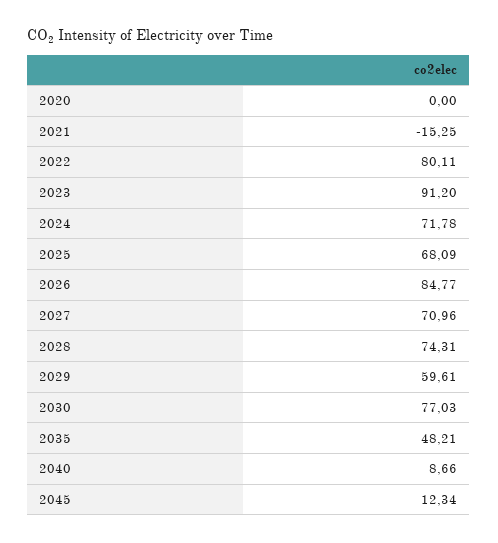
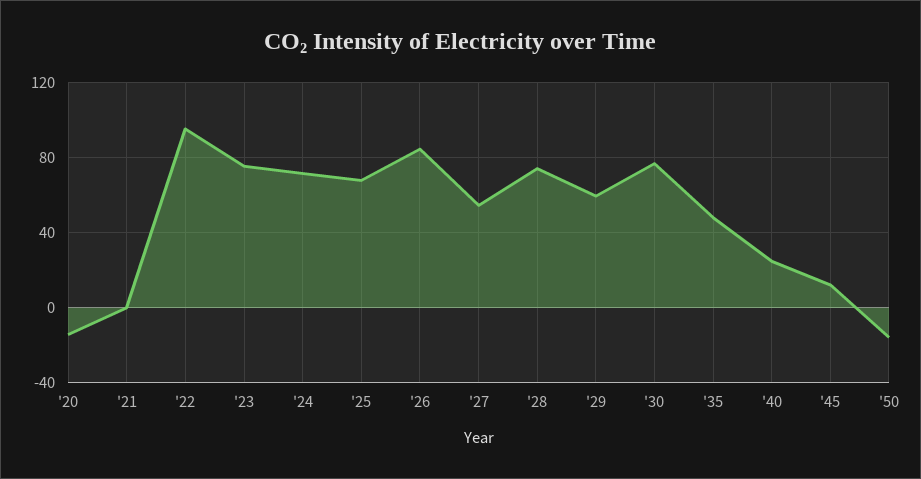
  {
-   "2020": 0,
+   "2020": -15,
-   "2021": -15.25,
+   "2021": 0,
-   "2022": 80.11,
+   "2022": 95,
-   "2023": 91.2,
+   "2023": 75,
    "2024": 71.78,
    "2025": 68.09,
    "2026": 84.77,
-   "2027": 70.96,
+   "2027": 55,
    "2028": 74.31,
    "2029": 59.61,
    "2030": 77.03,
    "2035": 48.21,
-   "2040": 8.66,
+   "2040": 25,
-   "2045": 12.34
+   "2045": 12.34,
+   "'50": -15
  }

